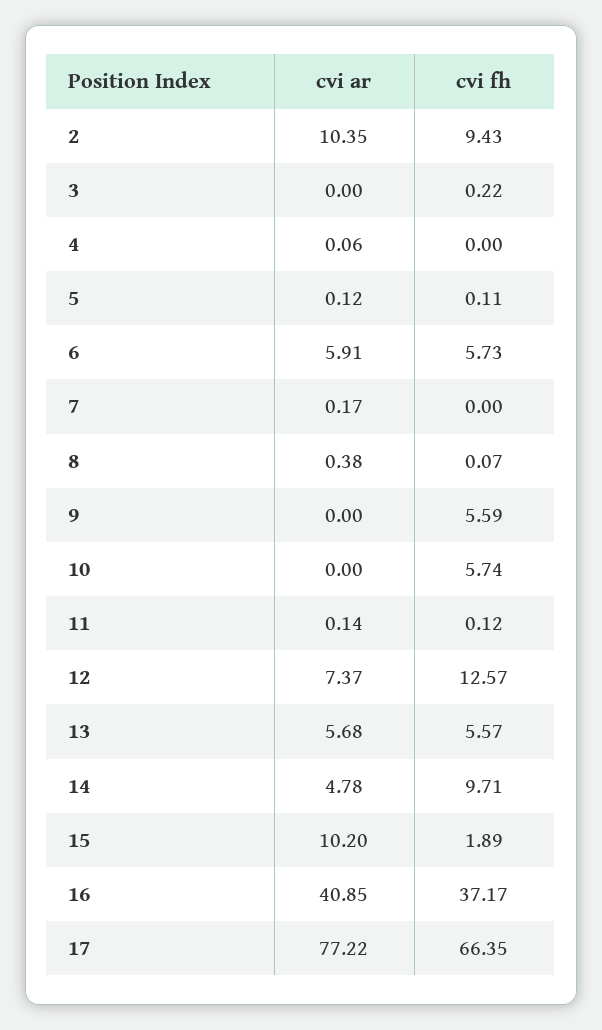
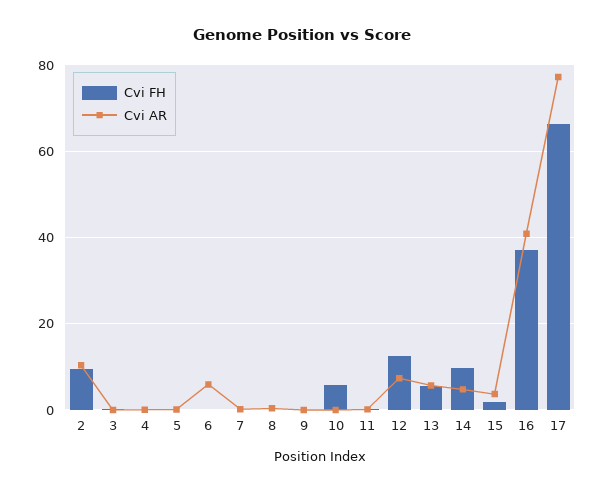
  {
    "cvi ar": {
      "2": 10.35,
      "3": 0,
      "4": 0.06,
      "5": 0.12,
      "6": 5.91,
      "7": 0.17,
      "8": 0.38,
      "9": 0,
      "10": 0,
      "11": 0.14,
      "12": 7.37,
      "13": 5.68,
      "14": 4.78,
-     "15": 10.2,
+     "15": 4,
      "16": 40.85,
      "17": 77.22
    },
    "cvi fh": {
      "2": 9.43,
      "3": 0.22,
      "4": 0,
      "5": 0.11,
-     "6": 5.73,
+     "6": 0,
      "7": 0,
      "8": 0.07,
-     "9": 5.59,
+     "9": 0,
      "10": 5.74,
      "11": 0.12,
      "12": 12.57,
      "13": 5.57,
      "14": 9.71,
      "15": 1.89,
      "16": 37.17,
      "17": 66.35
    }
  }

